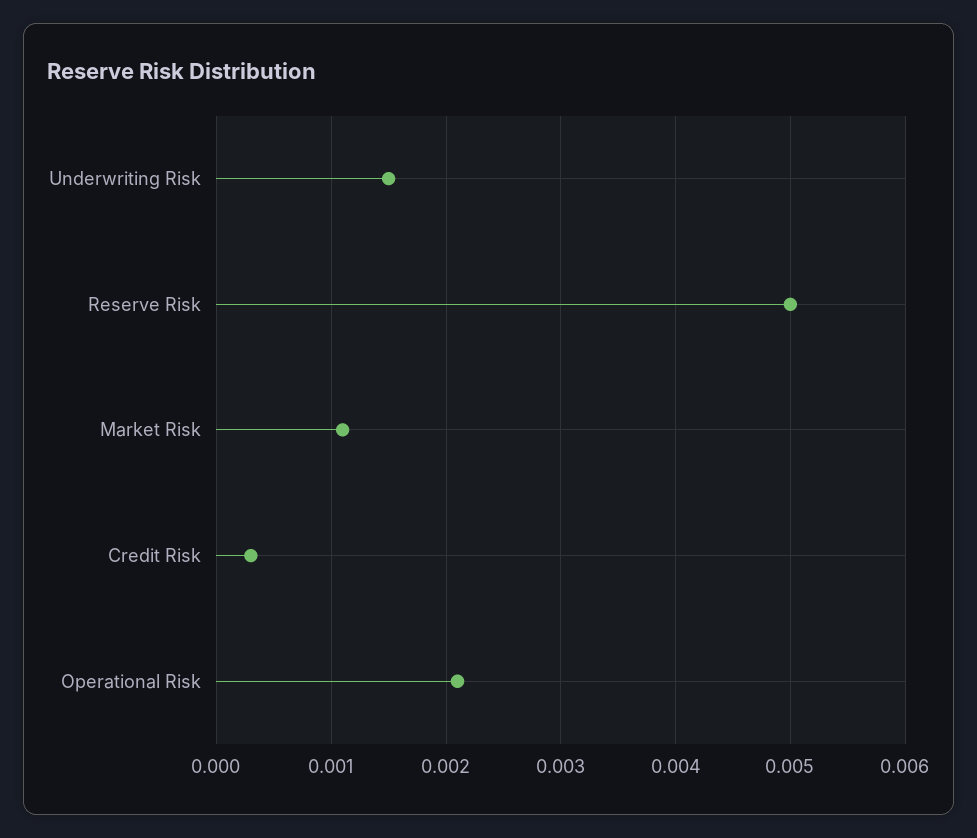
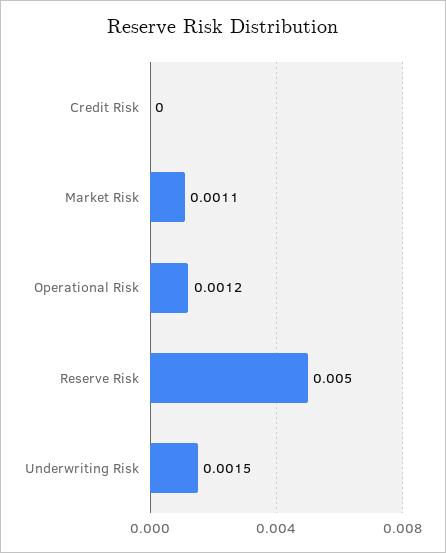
  {
    "Underwriting Risk": 0.0015,
    "Reserve Risk": 0.005,
    "Market Risk": 0.0011,
-   "Credit Risk": 0.0003,
+   "Credit Risk": 0,
-   "Operational Risk": 0.0021
+   "Operational Risk": 0.0012
  }

